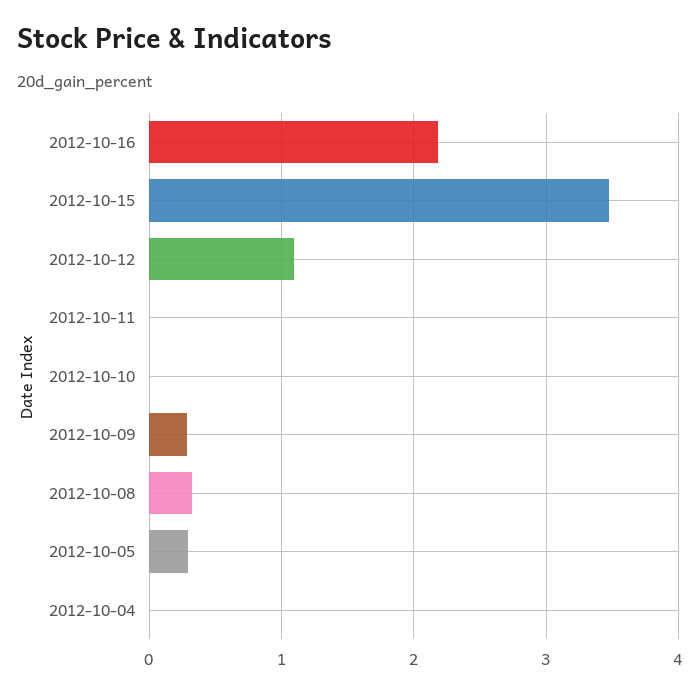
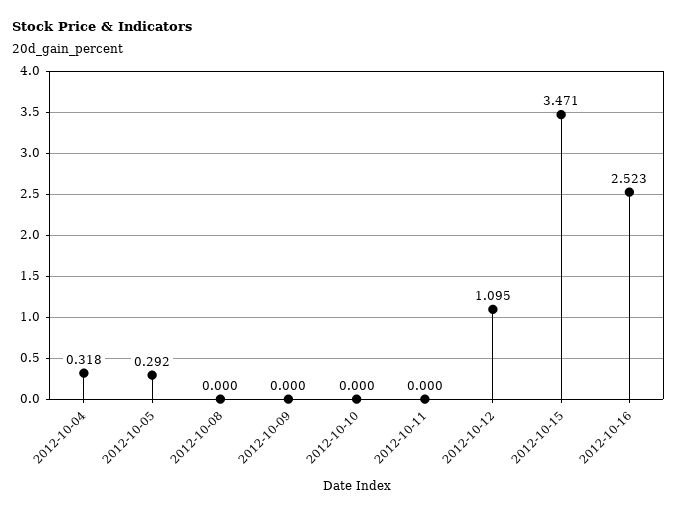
  {
-   "2012-10-16": 2.2,
+   "2012-10-16": 2.523,
    "2012-10-15": 3.471,
    "2012-10-12": 1.095,
    "2012-10-11": 0,
    "2012-10-10": 0,
-   "2012-10-09": 0.3,
+   "2012-10-09": 0,
-   "2012-10-08": 0.3,
+   "2012-10-08": 0,
    "2012-10-05": 0.292,
-   "2012-10-04": 0
+   "2012-10-04": 0.318
  }

